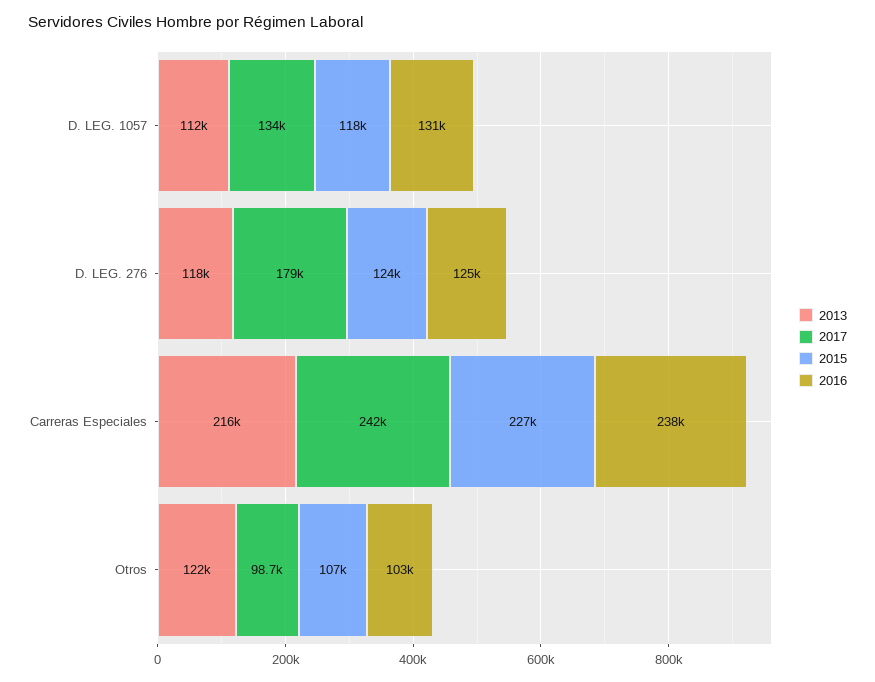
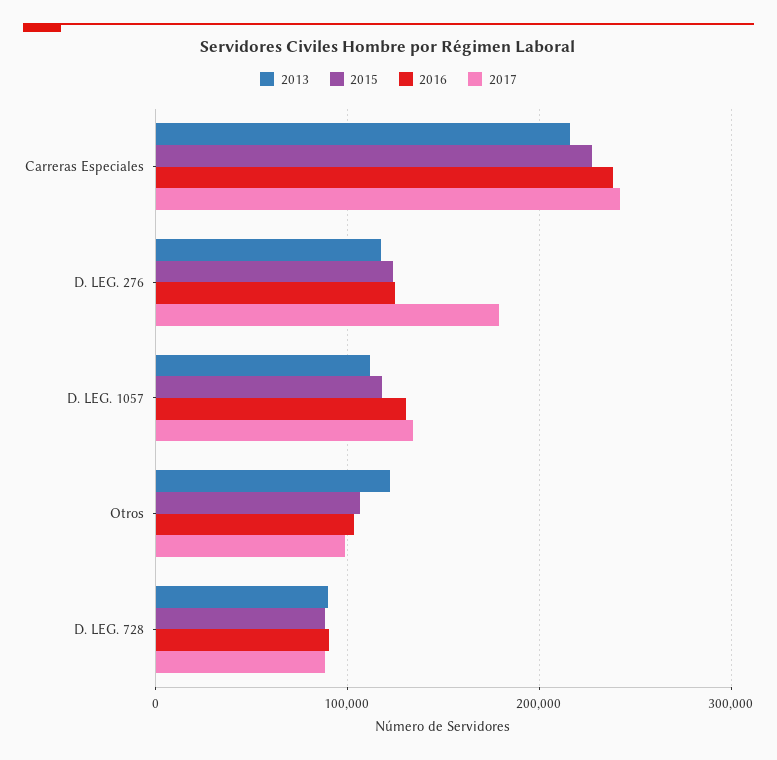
  {
    "2013": {
      "D. LEG. 1057": 112000,
      "D. LEG. 276": 118000,
      "Carreras Especiales": 216000,
-     "Otros": 122000
+     "Otros": 122000,
+     "D. LEG. 728": 90000
    },
    "2017": {
      "D. LEG. 1057": 134000,
      "D. LEG. 276": 179000,
      "Carreras Especiales": 242000,
-     "Otros": 98700
+     "Otros": 98700,
+     "D. LEG. 728": 90000
    },
    "2015": {
      "D. LEG. 1057": 118000,
      "D. LEG. 276": 124000,
      "Carreras Especiales": 227000,
-     "Otros": 107000
+     "Otros": 107000,
+     "D. LEG. 728": 90000
    },
    "2016": {
      "D. LEG. 1057": 131000,
      "D. LEG. 276": 125000,
      "Carreras Especiales": 238000,
-     "Otros": 103000
+     "Otros": 103000,
+     "D. LEG. 728": 90000
    }
  }

